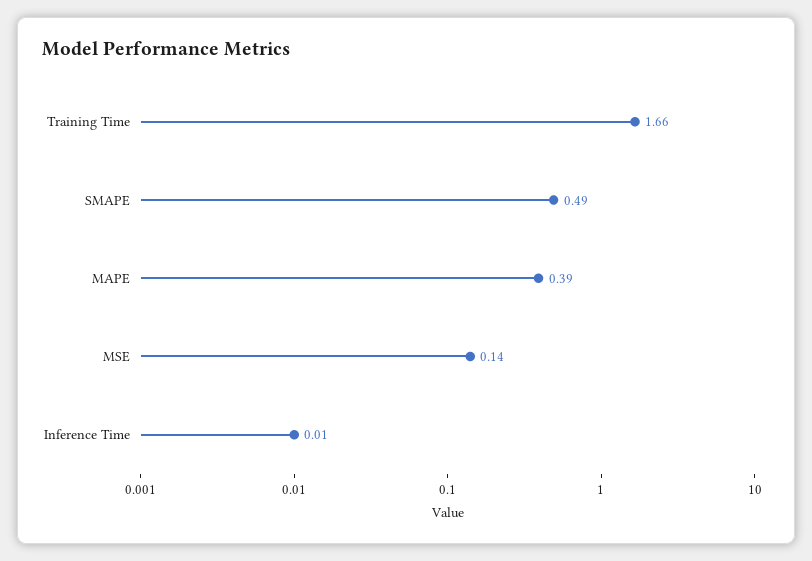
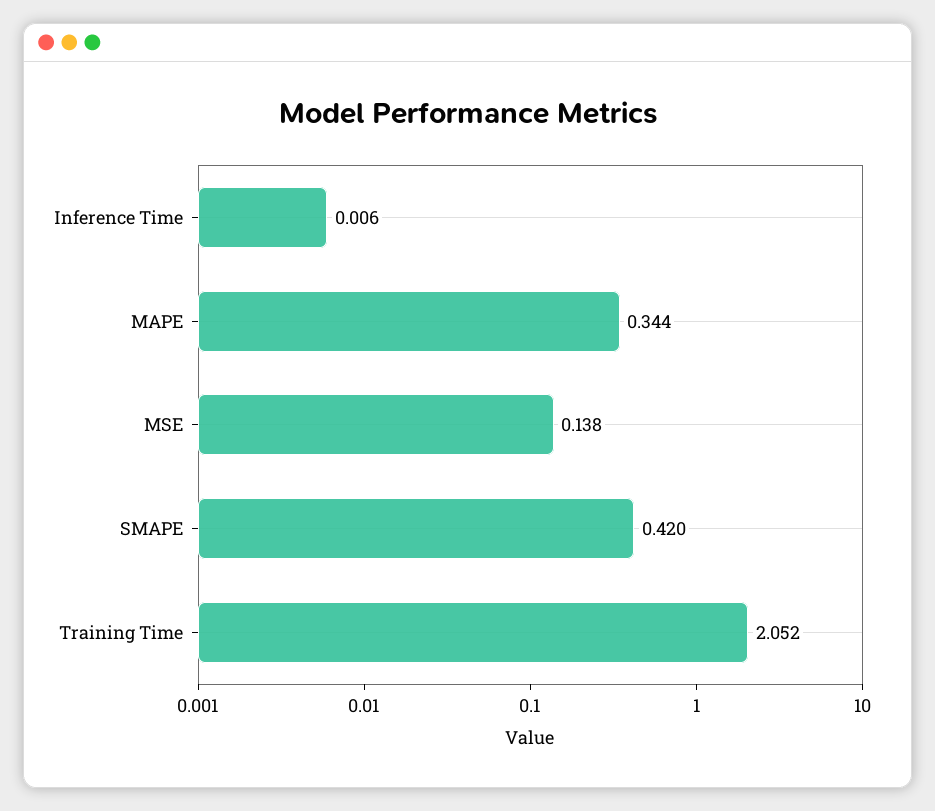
  {
-   "Training Time": 1.66,
+   "Training Time": 2.052,
-   "SMAPE": 0.49,
+   "SMAPE": 0.42,
-   "MAPE": 0.39,
+   "MAPE": 0.344,
    "MSE": 0.138,
    "Inference Time": 0.006
  }

